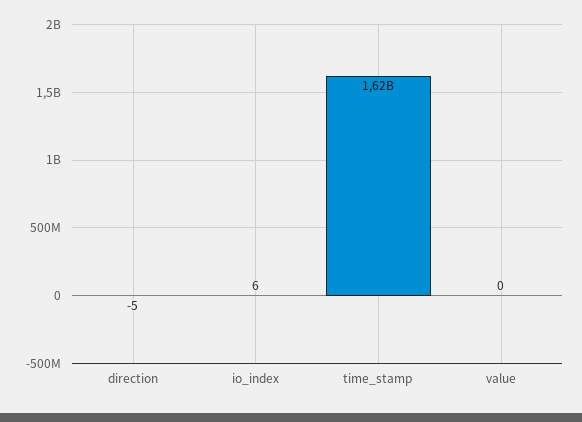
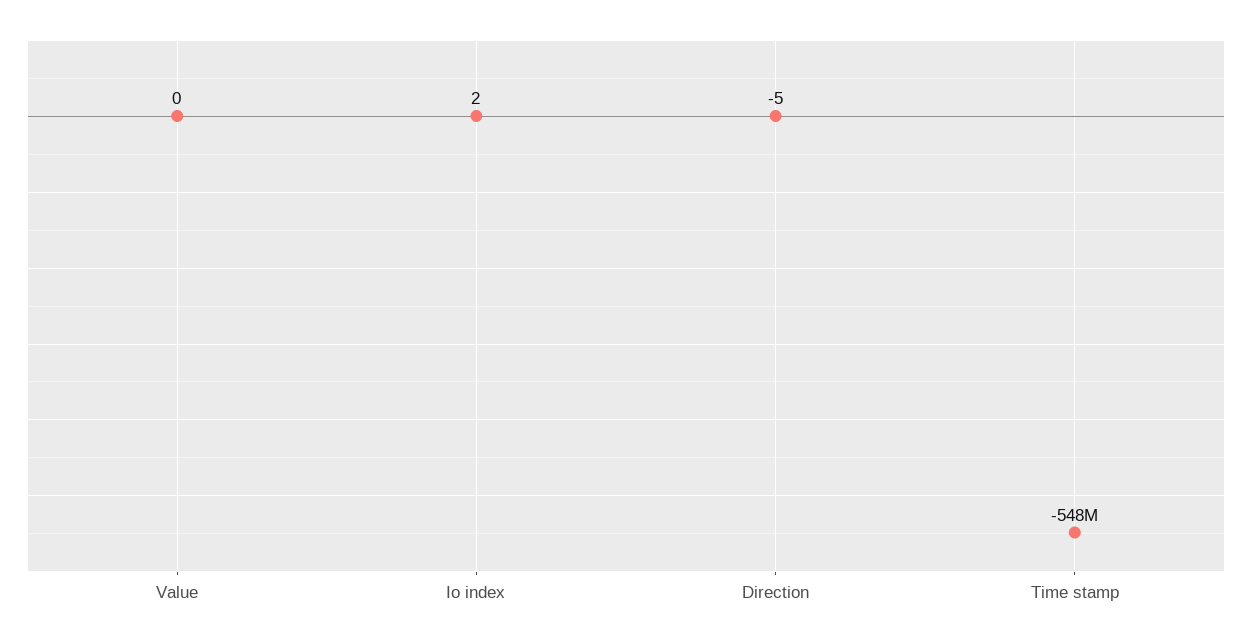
  {
    "direction": -5,
-   "io_index": 6,
+   "io_index": 2,
-   "time_stamp": 1620000000,
+   "time_stamp": -548000000,
    "value": 0
  }

